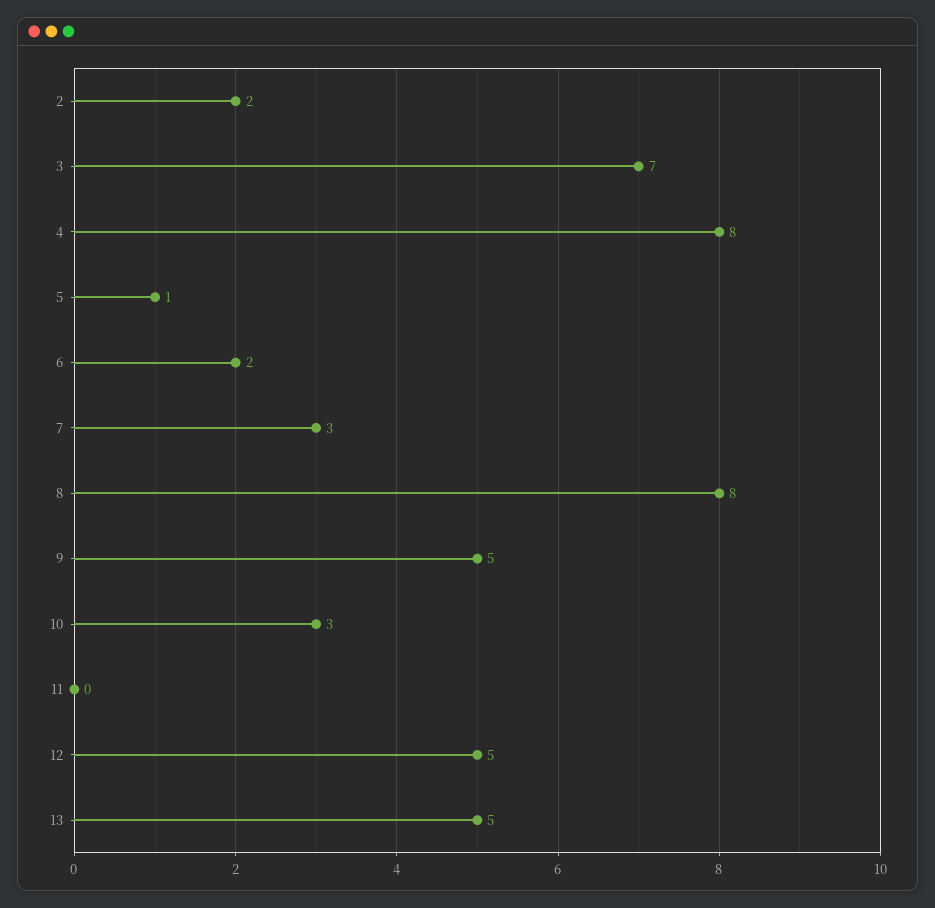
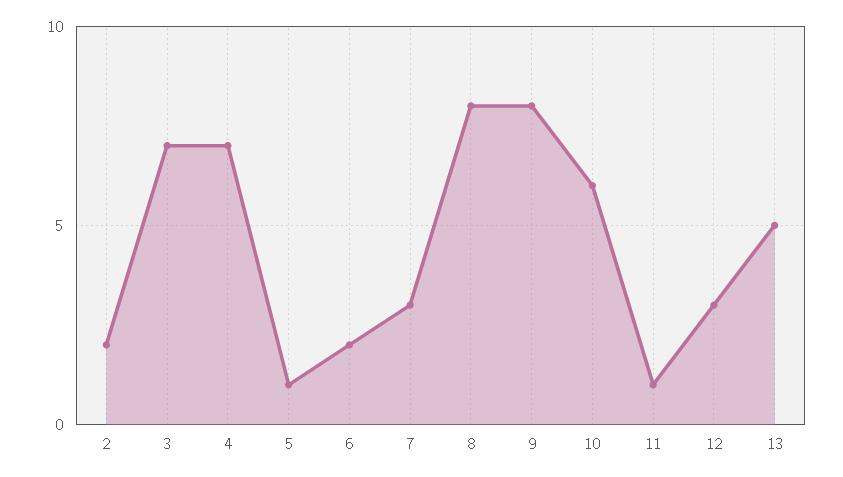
  {
    "2": 2,
    "3": 7,
-   "4": 8,
+   "4": 7,
    "5": 1,
    "6": 2,
    "7": 3,
    "8": 8,
-   "9": 5,
+   "9": 8,
-   "10": 3,
+   "10": 6,
-   "11": 0,
+   "11": 1,
-   "12": 5,
+   "12": 3,
    "13": 5
  }

